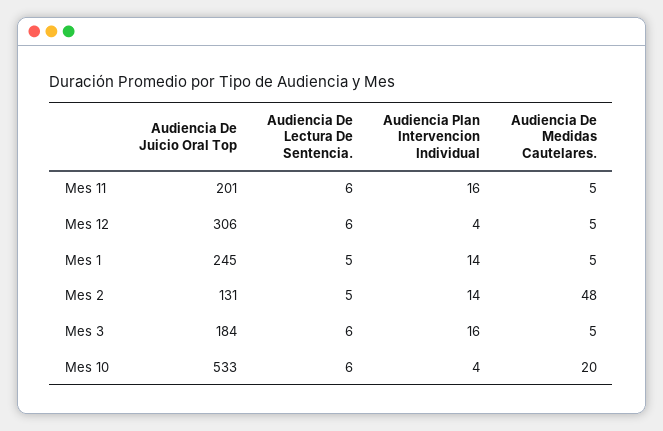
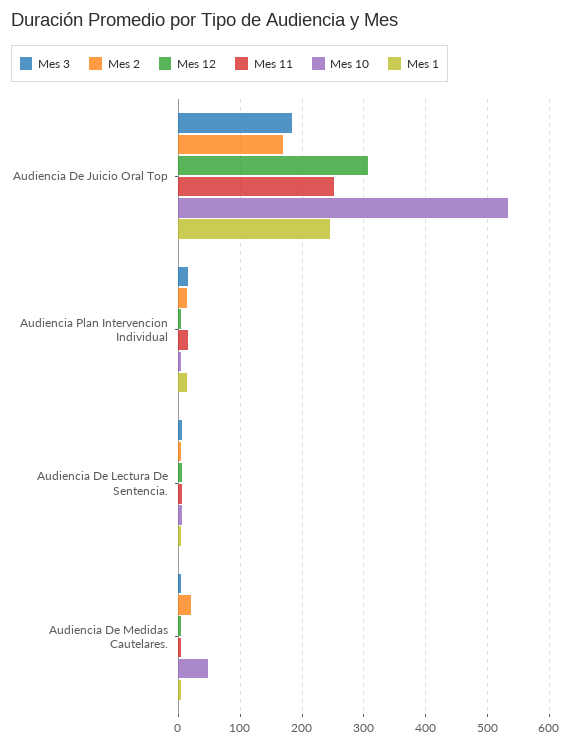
  {
    "Mes 11": {
-     "Audiencia De Juicio Oral Top": 201,
+     "Audiencia De Juicio Oral Top": 250,
      "Audiencia De Lectura De Sentencia.": 6,
      "Audiencia Plan Intervencion Individual": 16,
      "Audiencia De Medidas Cautelares.": 5
    },
    "Mes 12": {
      "Audiencia De Juicio Oral Top": 306,
      "Audiencia De Lectura De Sentencia.": 6,
      "Audiencia Plan Intervencion Individual": 4,
      "Audiencia De Medidas Cautelares.": 5
    },
    "Mes 1": {
      "Audiencia De Juicio Oral Top": 245,
      "Audiencia De Lectura De Sentencia.": 5,
      "Audiencia Plan Intervencion Individual": 14,
      "Audiencia De Medidas Cautelares.": 5
    },
    "Mes 2": {
-     "Audiencia De Juicio Oral Top": 131,
+     "Audiencia De Juicio Oral Top": 170,
      "Audiencia De Lectura De Sentencia.": 5,
      "Audiencia Plan Intervencion Individual": 14,
-     "Audiencia De Medidas Cautelares.": 48
+     "Audiencia De Medidas Cautelares.": 20
    },
    "Mes 3": {
      "Audiencia De Juicio Oral Top": 184,
      "Audiencia De Lectura De Sentencia.": 6,
      "Audiencia Plan Intervencion Individual": 16,
      "Audiencia De Medidas Cautelares.": 5
    },
    "Mes 10": {
      "Audiencia De Juicio Oral Top": 533,
      "Audiencia De Lectura De Sentencia.": 6,
      "Audiencia Plan Intervencion Individual": 4,
-     "Audiencia De Medidas Cautelares.": 20
+     "Audiencia De Medidas Cautelares.": 50
    }
  }

